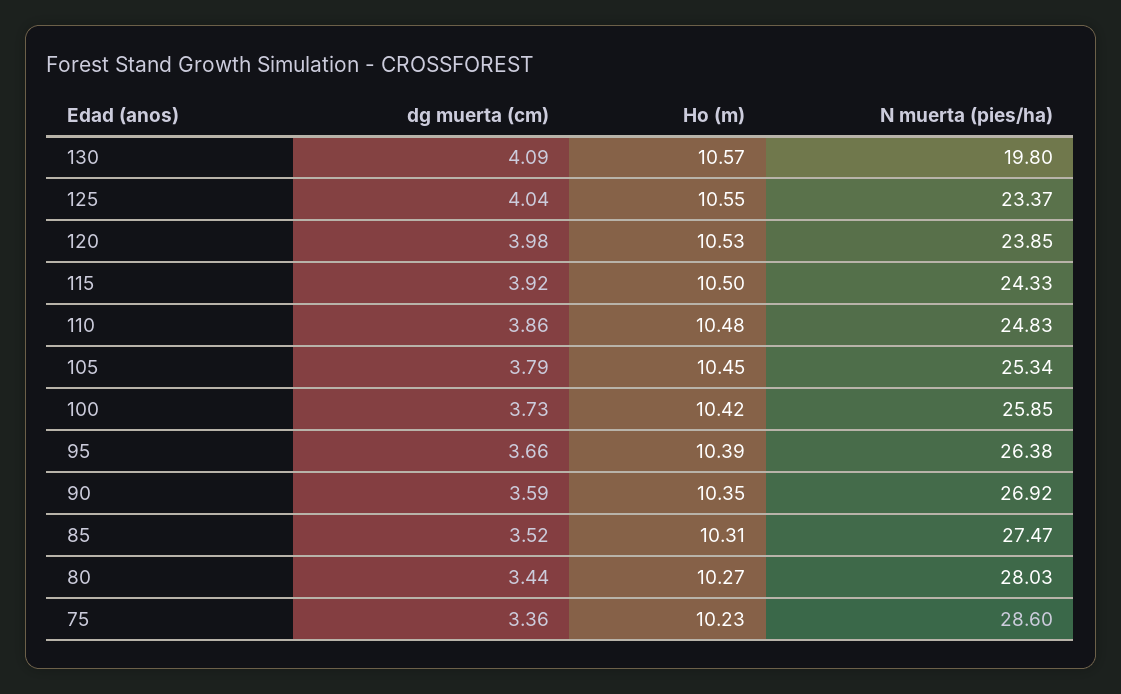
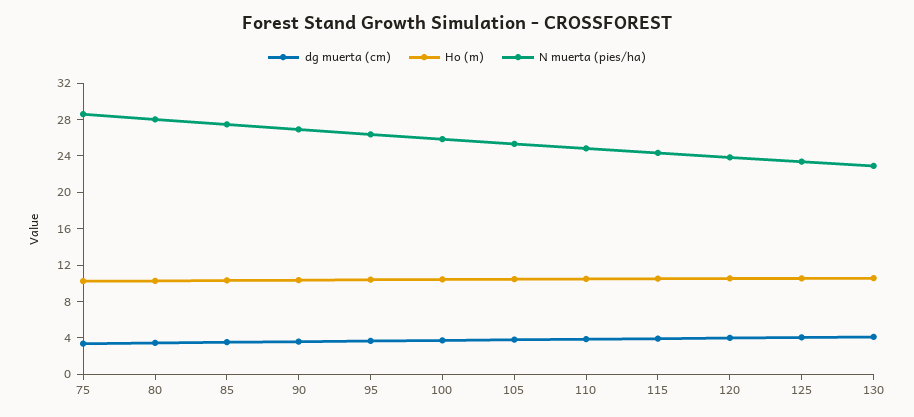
  {
    "dg muerta (cm)": {
      "130": 4.09,
      "125": 4.04,
      "120": 3.98,
      "115": 3.92,
      "110": 3.86,
      "105": 3.79,
      "100": 3.73,
      "95": 3.66,
      "90": 3.59,
      "85": 3.52,
      "80": 3.44,
      "75": 3.36
    },
    "Ho (m)": {
      "130": 10.57,
      "125": 10.55,
      "120": 10.53,
      "115": 10.5,
      "110": 10.48,
      "105": 10.45,
      "100": 10.42,
      "95": 10.39,
      "90": 10.35,
      "85": 10.31,
      "80": 10.27,
      "75": 10.23
    },
    "N muerta (pies/ha)": {
-     "130": 19.8,
+     "130": 23,
      "125": 23.37,
      "120": 23.85,
      "115": 24.33,
      "110": 24.83,
      "105": 25.34,
      "100": 25.85,
      "95": 26.38,
      "90": 26.92,
      "85": 27.47,
      "80": 28.03,
      "75": 28.6
    }
  }

